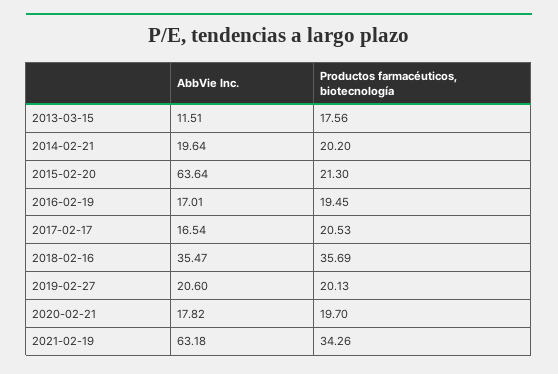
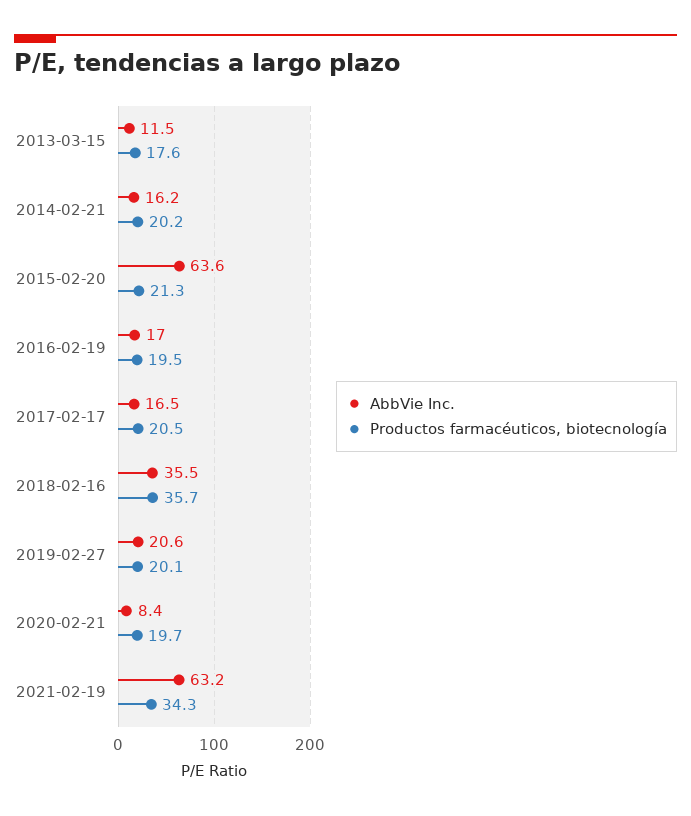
  {
    "AbbVie Inc.": {
      "2013-03-15": 11.51,
-     "2014-02-21": 19.64,
+     "2014-02-21": 16.2,
      "2015-02-20": 63.64,
      "2016-02-19": 17.01,
      "2017-02-17": 16.54,
      "2018-02-16": 35.47,
      "2019-02-27": 20.6,
-     "2020-02-21": 17.82,
+     "2020-02-21": 8.4,
      "2021-02-19": 63.18
    },
    "Productos farmacéuticos, biotecnología": {
      "2013-03-15": 17.56,
      "2014-02-21": 20.2,
      "2015-02-20": 21.3,
      "2016-02-19": 19.45,
      "2017-02-17": 20.53,
      "2018-02-16": 35.69,
      "2019-02-27": 20.13,
      "2020-02-21": 19.7,
      "2021-02-19": 34.26
    }
  }

